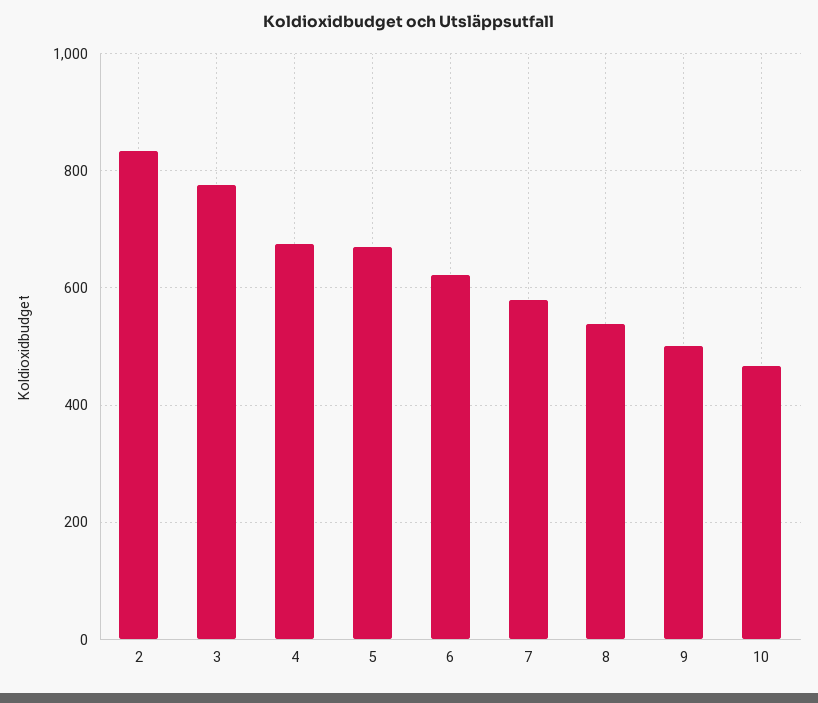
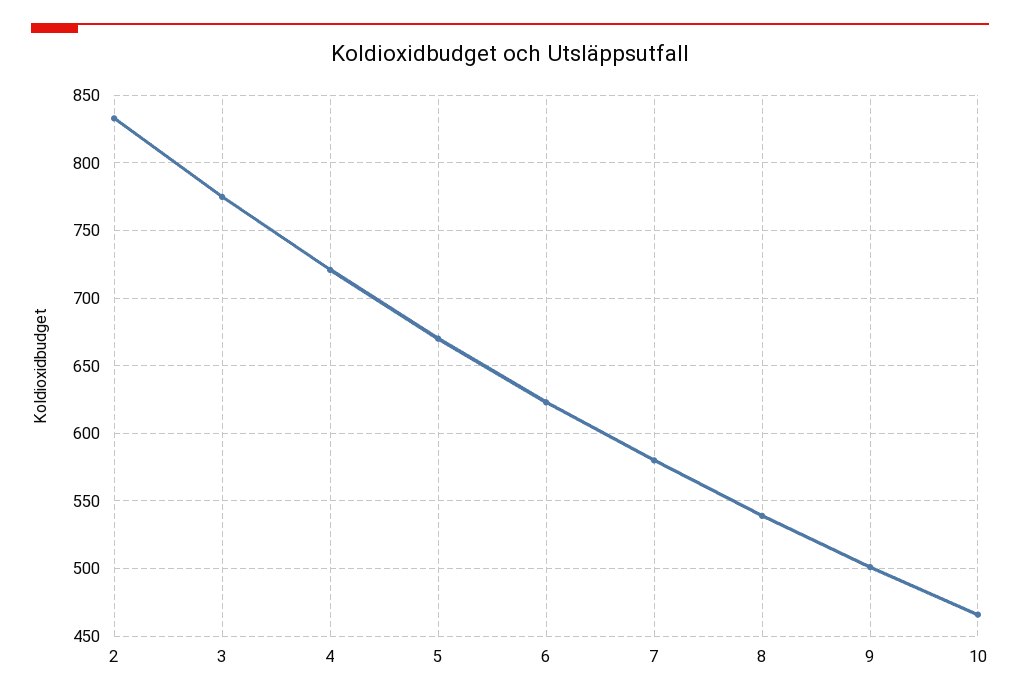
  {
    "2": 835,
    "3": 775,
-   "4": 680,
+   "4": 720,
    "5": 670,
    "6": 625,
    "7": 580,
    "8": 540,
    "9": 500,
    "10": 465
  }

